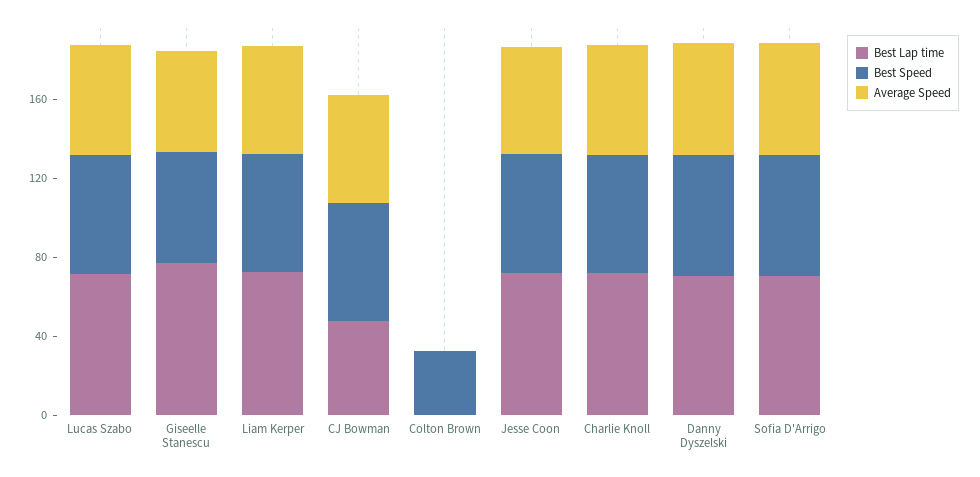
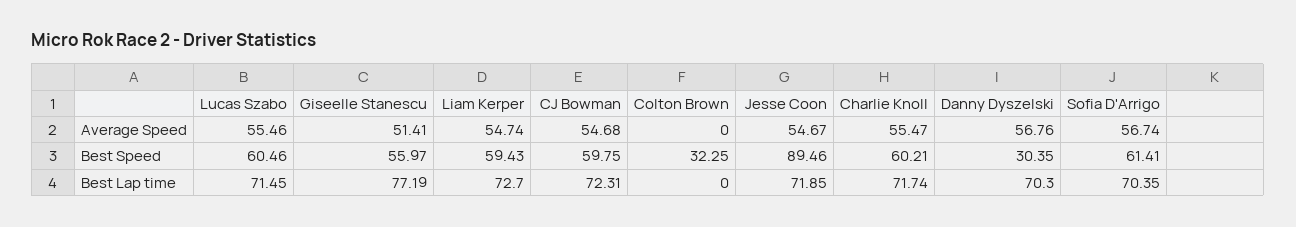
  {
    "Best Lap time": {
      "Lucas Szabo": 71.45,
      "Giseelle Stanescu": 77.19,
      "Liam Kerper": 72.7,
-     "CJ Bowman": 50,
+     "CJ Bowman": 72.31,
      "Colton Brown": 0,
      "Jesse Coon": 71.85,
      "Charlie Knoll": 71.74,
      "Danny Dyszelski": 70.3,
      "Sofia D'Arrigo": 70.35
    },
    "Best Speed": {
      "Lucas Szabo": 60.46,
      "Giseelle Stanescu": 55.97,
      "Liam Kerper": 59.43,
      "CJ Bowman": 59.75,
      "Colton Brown": 32.25,
-     "Jesse Coon": 60,
+     "Jesse Coon": 89.46,
      "Charlie Knoll": 60.21,
-     "Danny Dyszelski": 60,
+     "Danny Dyszelski": 30.35,
      "Sofia D'Arrigo": 61.41
    },
    "Average Speed": {
      "Lucas Szabo": 55.46,
      "Giseelle Stanescu": 51.41,
      "Liam Kerper": 54.74,
      "CJ Bowman": 54.68,
      "Colton Brown": 0,
      "Jesse Coon": 54.67,
      "Charlie Knoll": 55.47,
      "Danny Dyszelski": 56.76,
      "Sofia D'Arrigo": 56.74
    }
  }

